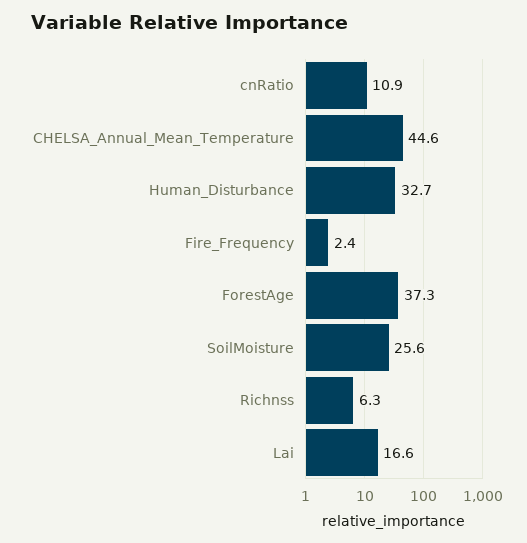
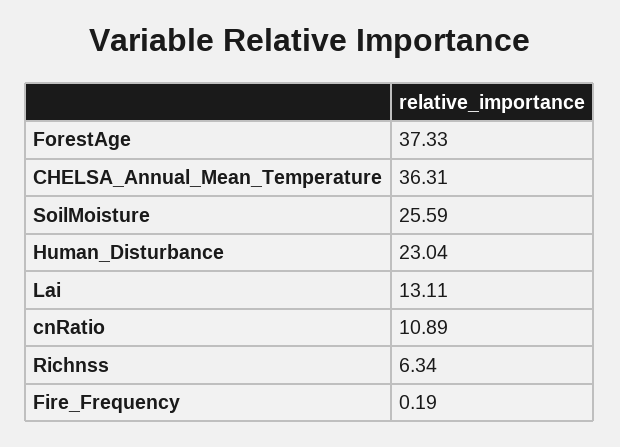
  {
    "cnRatio": 10.89,
-   "CHELSA_Annual_Mean_Temperature": 44.6,
+   "CHELSA_Annual_Mean_Temperature": 36.31,
-   "Human_Disturbance": 32.7,
+   "Human_Disturbance": 23.04,
-   "Fire_Frequency": 2.4,
+   "Fire_Frequency": 0.19,
    "ForestAge": 37.33,
    "SoilMoisture": 25.59,
    "Richnss": 6.34,
-   "Lai": 16.6
+   "Lai": 13.11
  }

